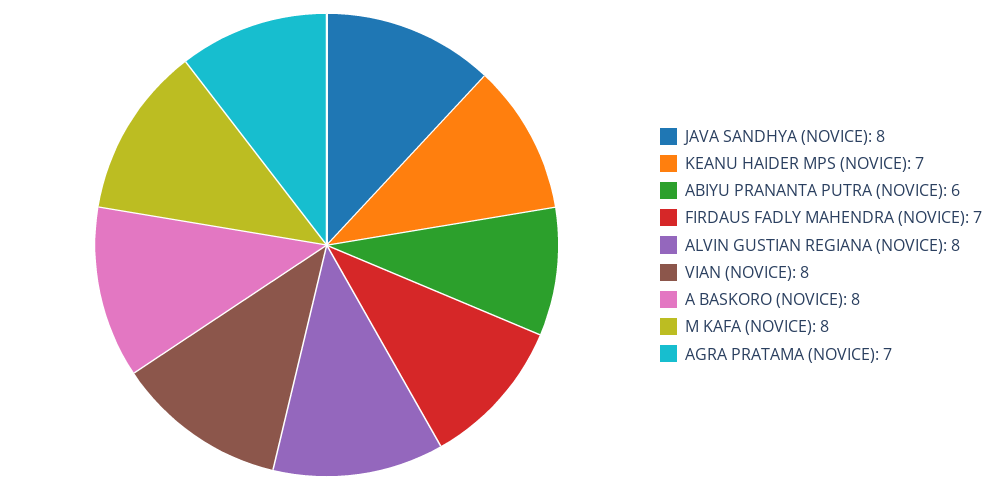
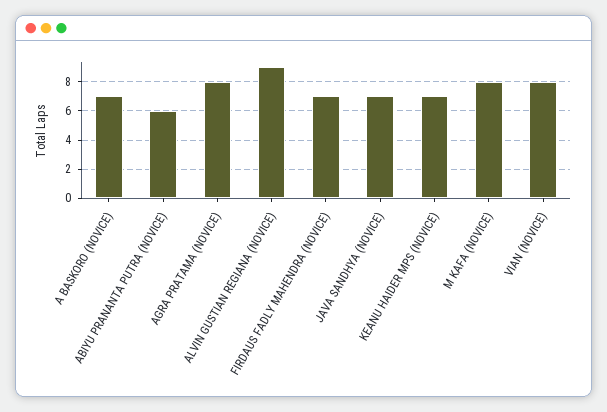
  {
-   "JAVA SANDHYA (NOVICE)": 8,
+   "JAVA SANDHYA (NOVICE)": 7,
    "KEANU HAIDER MPS (NOVICE)": 7,
    "ABIYU PRANANTA PUTRA (NOVICE)": 6,
    "FIRDAUS FADLY MAHENDRA (NOVICE)": 7,
-   "ALVIN GUSTIAN REGIANA (NOVICE)": 8,
+   "ALVIN GUSTIAN REGIANA (NOVICE)": 9,
    "VIAN (NOVICE)": 8,
-   "A BASKORO (NOVICE)": 8,
+   "A BASKORO (NOVICE)": 7,
    "M KAFA (NOVICE)": 8,
-   "AGRA PRATAMA (NOVICE)": 7
+   "AGRA PRATAMA (NOVICE)": 8
  }

